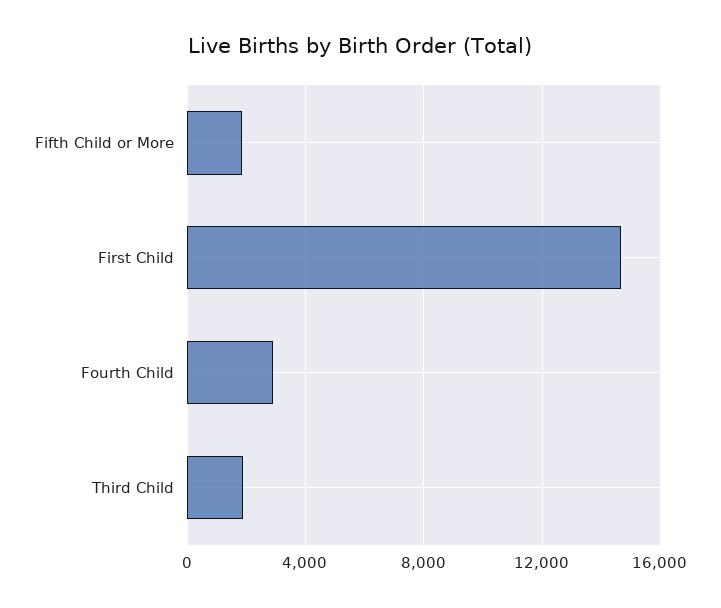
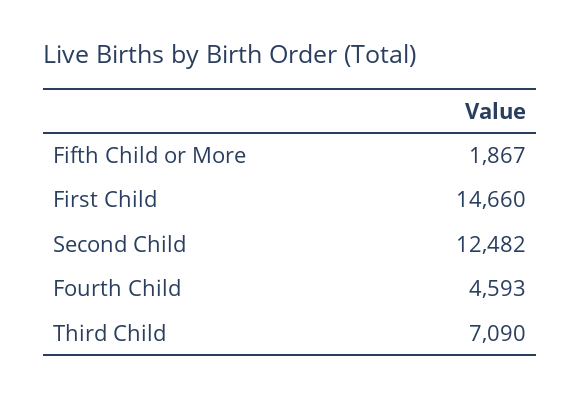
  {
    "Fifth Child or More": 1867,
    "First Child": 14660,
-   "Fourth Child": 3000,
+   "Fourth Child": 4593,
-   "Third Child": 2000
+   "Third Child": 7090,
+   "Second Child": 12482
  }

